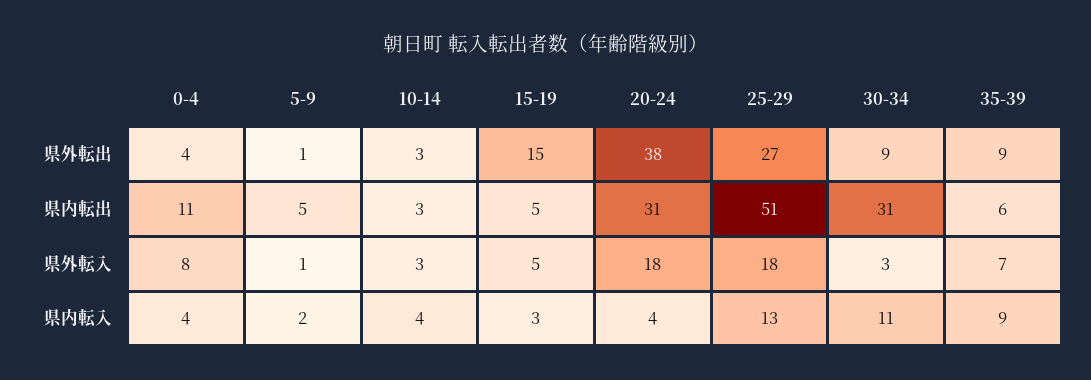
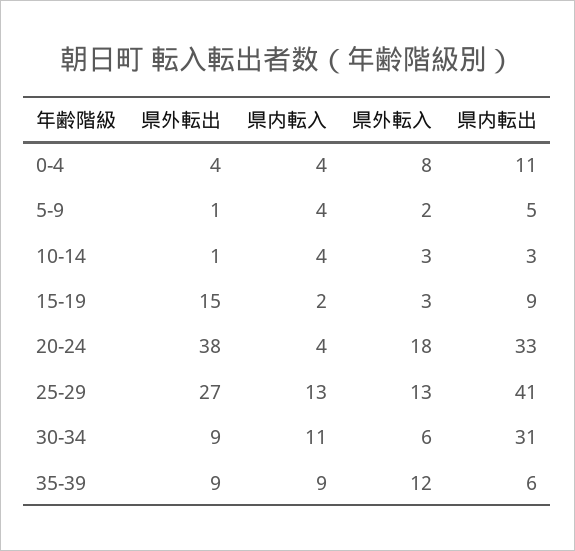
  {
    "0-4": {
      "県外転出": 4,
      "県内転出": 11,
      "県外転入": 8,
      "県内転入": 4
    },
    "5-9": {
      "県外転出": 1,
      "県内転出": 5,
-     "県外転入": 1,
+     "県外転入": 2,
-     "県内転入": 2
+     "県内転入": 4
    },
    "10-14": {
-     "県外転出": 3,
+     "県外転出": 1,
      "県内転出": 3,
      "県外転入": 3,
      "県内転入": 4
    },
    "15-19": {
      "県外転出": 15,
-     "県内転出": 5,
+     "県内転出": 9,
-     "県外転入": 5,
+     "県外転入": 3,
-     "県内転入": 3
+     "県内転入": 2
    },
    "20-24": {
      "県外転出": 38,
-     "県内転出": 31,
+     "県内転出": 33,
      "県外転入": 18,
      "県内転入": 4
    },
    "25-29": {
      "県外転出": 27,
-     "県内転出": 51,
+     "県内転出": 41,
-     "県外転入": 18,
+     "県外転入": 13,
      "県内転入": 13
    },
    "30-34": {
      "県外転出": 9,
      "県内転出": 31,
-     "県外転入": 3,
+     "県外転入": 6,
      "県内転入": 11
    },
    "35-39": {
      "県外転出": 9,
      "県内転出": 6,
-     "県外転入": 7,
+     "県外転入": 12,
      "県内転入": 9
    }
  }

